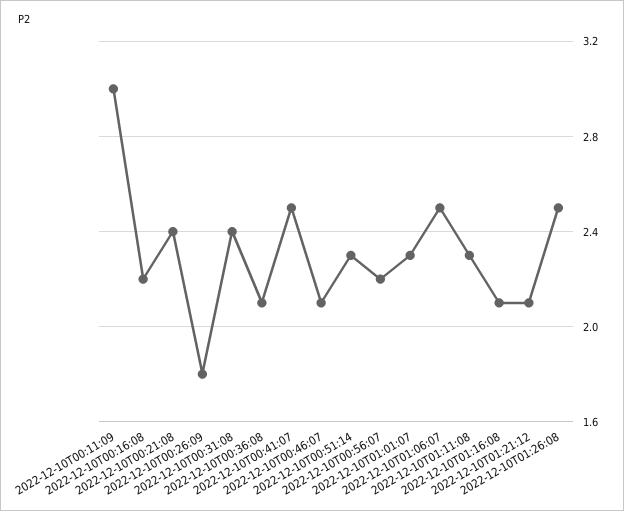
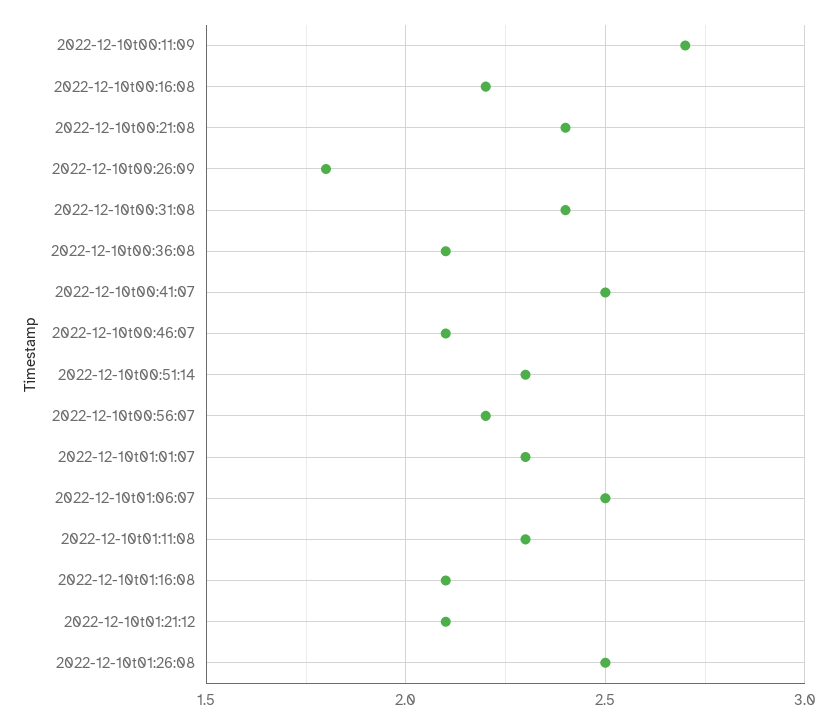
  {
-   "2022-12-10T00:11:09": 3,
+   "2022-12-10T00:11:09": 2.7,
    "2022-12-10T00:16:08": 2.2,
    "2022-12-10T00:21:08": 2.4,
    "2022-12-10T00:26:09": 1.8,
    "2022-12-10T00:31:08": 2.4,
    "2022-12-10T00:36:08": 2.1,
    "2022-12-10T00:41:07": 2.5,
    "2022-12-10T00:46:07": 2.1,
    "2022-12-10T00:51:14": 2.3,
    "2022-12-10T00:56:07": 2.2,
    "2022-12-10T01:01:07": 2.3,
    "2022-12-10T01:06:07": 2.5,
    "2022-12-10T01:11:08": 2.3,
    "2022-12-10T01:16:08": 2.1,
    "2022-12-10T01:21:12": 2.1,
    "2022-12-10T01:26:08": 2.5
  }

